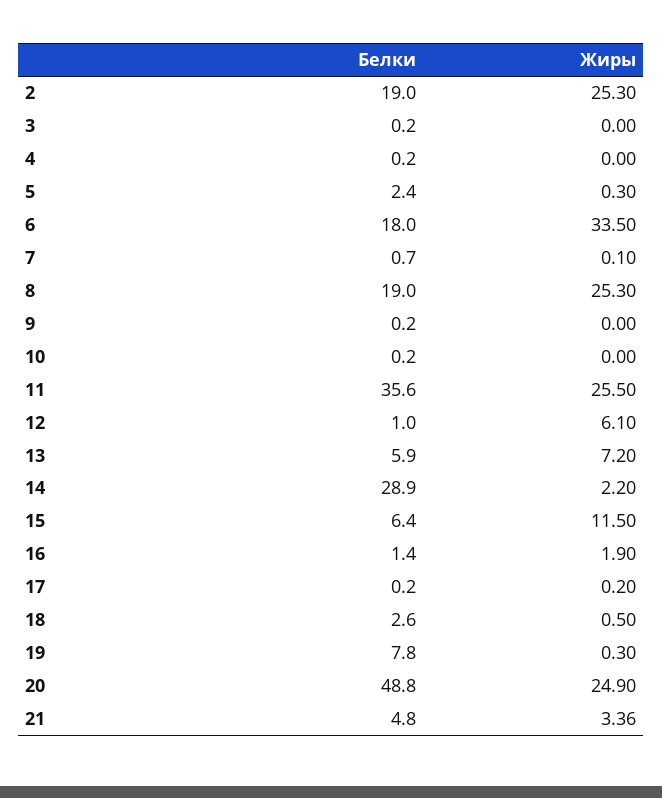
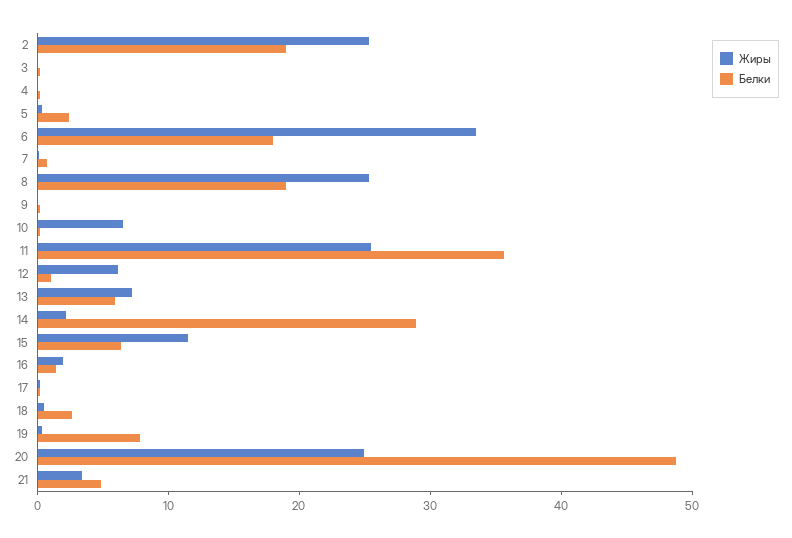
  {
    "Белки": {
      "2": 19,
      "3": 0.2,
      "4": 0.2,
      "5": 2.4,
      "6": 18,
      "7": 0.7,
      "8": 19,
      "9": 0.2,
      "10": 0.2,
      "11": 35.6,
      "12": 1,
      "13": 5.9,
      "14": 28.9,
      "15": 6.4,
      "16": 1.4,
      "17": 0.2,
      "18": 2.6,
      "19": 7.8,
      "20": 48.8,
      "21": 4.8
    },
    "Жиры": {
      "2": 25.3,
      "3": 0,
      "4": 0,
      "5": 0.3,
      "6": 33.5,
      "7": 0.1,
      "8": 25.3,
      "9": 0,
-     "10": 0,
+     "10": 6,
      "11": 25.5,
      "12": 6.1,
      "13": 7.2,
      "14": 2.2,
      "15": 11.5,
      "16": 1.9,
      "17": 0.2,
      "18": 0.5,
      "19": 0.3,
      "20": 24.9,
      "21": 3.36
    }
  }

